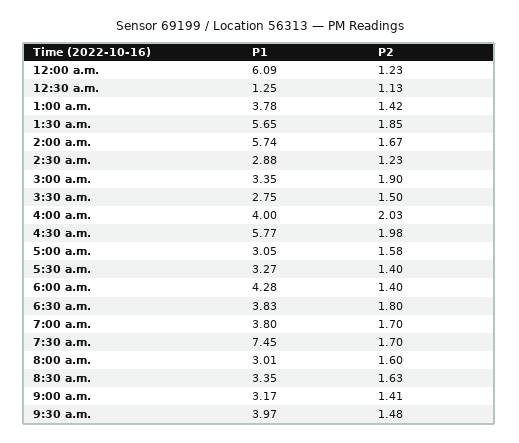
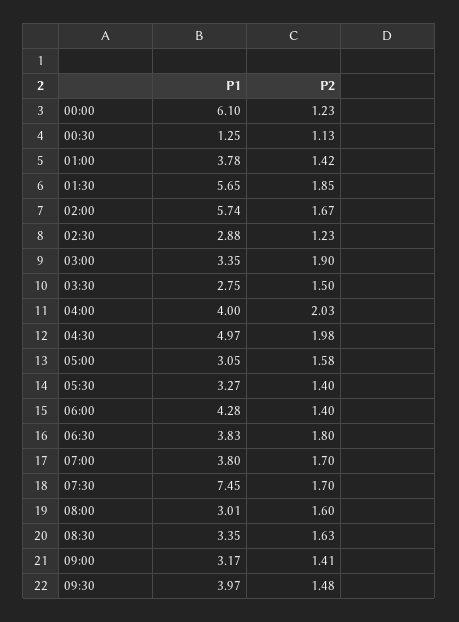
  {
    "P1": {
-     "12:00 a.m.": 6.09,
+     "12:00 a.m.": 6.1,
      "12:30 a.m.": 1.25,
      "1:00 a.m.": 3.78,
      "1:30 a.m.": 5.65,
      "2:00 a.m.": 5.74,
      "2:30 a.m.": 2.88,
      "3:00 a.m.": 3.35,
      "3:30 a.m.": 2.75,
      "4:00 a.m.": 4,
-     "4:30 a.m.": 5.77,
+     "4:30 a.m.": 4.97,
      "5:00 a.m.": 3.05,
      "5:30 a.m.": 3.27,
      "6:00 a.m.": 4.28,
      "6:30 a.m.": 3.83,
      "7:00 a.m.": 3.8,
      "7:30 a.m.": 7.45,
      "8:00 a.m.": 3.01,
      "8:30 a.m.": 3.35,
      "9:00 a.m.": 3.17,
      "9:30 a.m.": 3.97
    },
    "P2": {
      "12:00 a.m.": 1.23,
      "12:30 a.m.": 1.13,
      "1:00 a.m.": 1.42,
      "1:30 a.m.": 1.85,
      "2:00 a.m.": 1.67,
      "2:30 a.m.": 1.23,
      "3:00 a.m.": 1.9,
      "3:30 a.m.": 1.5,
      "4:00 a.m.": 2.03,
      "4:30 a.m.": 1.98,
      "5:00 a.m.": 1.58,
      "5:30 a.m.": 1.4,
      "6:00 a.m.": 1.4,
      "6:30 a.m.": 1.8,
      "7:00 a.m.": 1.7,
      "7:30 a.m.": 1.7,
      "8:00 a.m.": 1.6,
      "8:30 a.m.": 1.63,
      "9:00 a.m.": 1.41,
      "9:30 a.m.": 1.48
    }
  }

